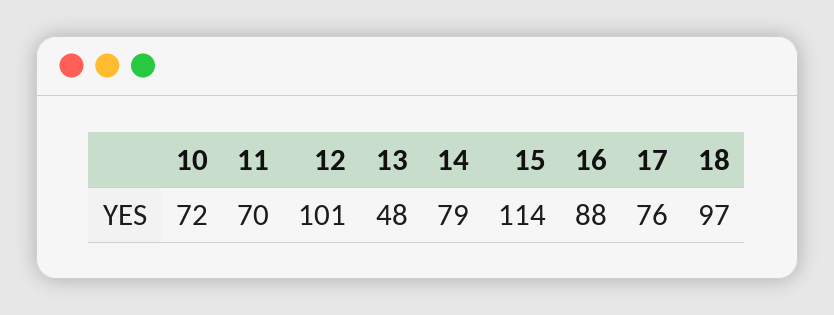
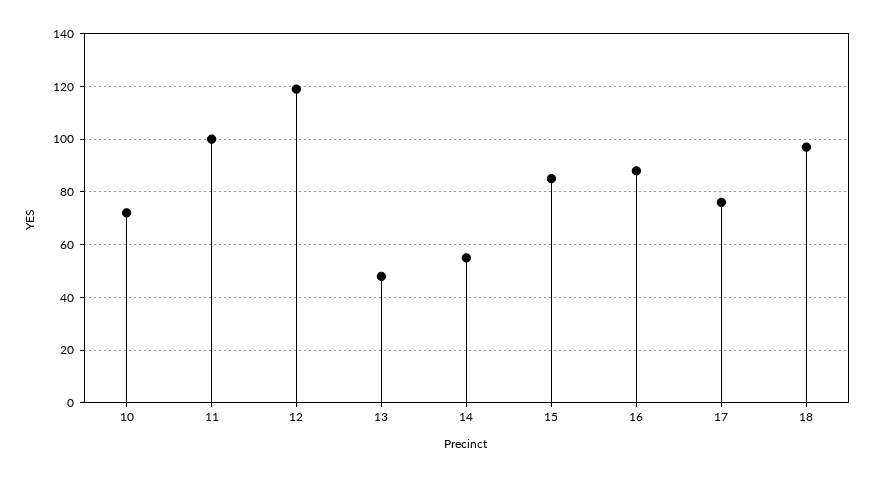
  {
    "10": 72,
-   "11": 70,
+   "11": 100,
-   "12": 101,
+   "12": 120,
    "13": 48,
-   "14": 79,
+   "14": 55,
-   "15": 114,
+   "15": 85,
    "16": 88,
    "17": 76,
    "18": 97
  }

